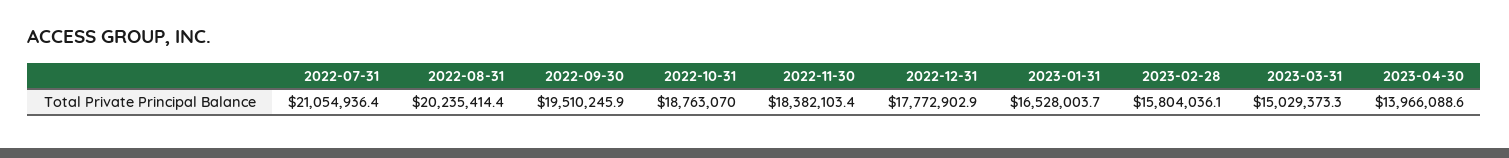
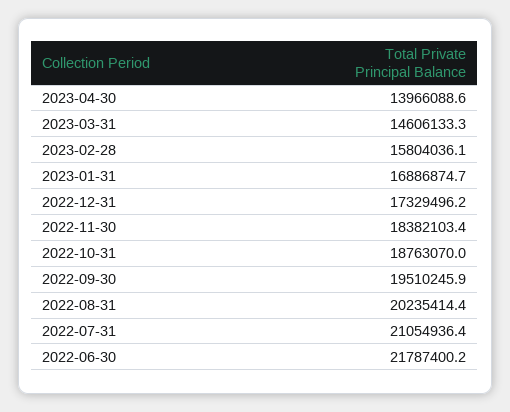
  {
    "2022-07-31": 21054936.4,
    "2022-08-31": 20235414.4,
    "2022-09-30": 19510245.9,
    "2022-10-31": 18763070,
    "2022-11-30": 18382103.4,
-   "2022-12-31": 17772902.9,
+   "2022-12-31": 17329496.2,
-   "2023-01-31": 16528003.7,
+   "2023-01-31": 16886874.7,
    "2023-02-28": 15804036.1,
-   "2023-03-31": 15029373.3,
+   "2023-03-31": 14606133.3,
-   "2023-04-30": 13966088.6
+   "2023-04-30": 13966088.6,
+   "2022-06-30": 21787400.2
  }

